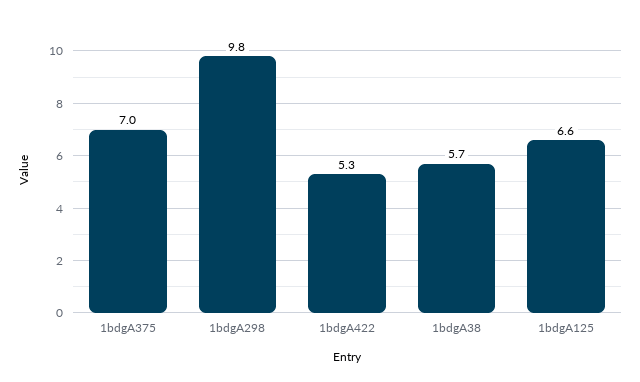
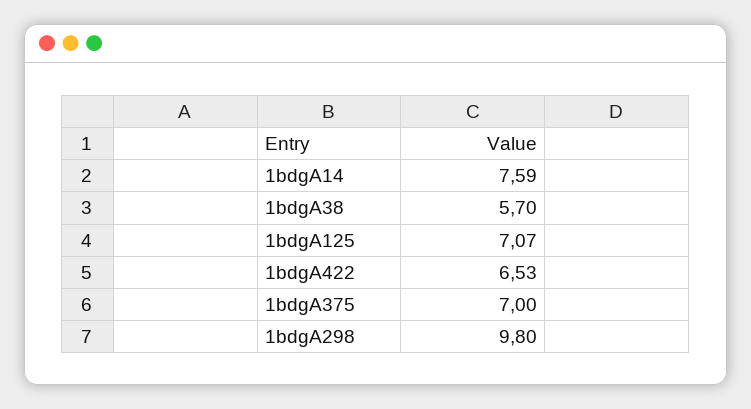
  {
    "1bdgA375": 7,
    "1bdgA298": 9.8,
-   "1bdgA422": 5.3,
+   "1bdgA422": 6.53,
    "1bdgA38": 5.7,
-   "1bdgA125": 6.6
+   "1bdgA125": 7.07,
+   "1bdgA14": 7.59
  }

